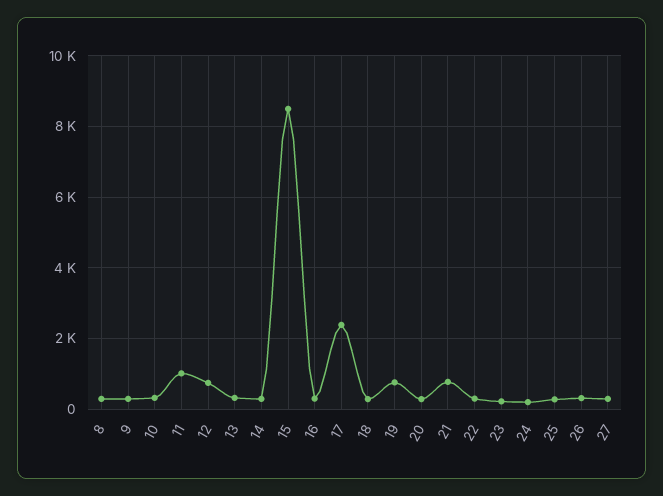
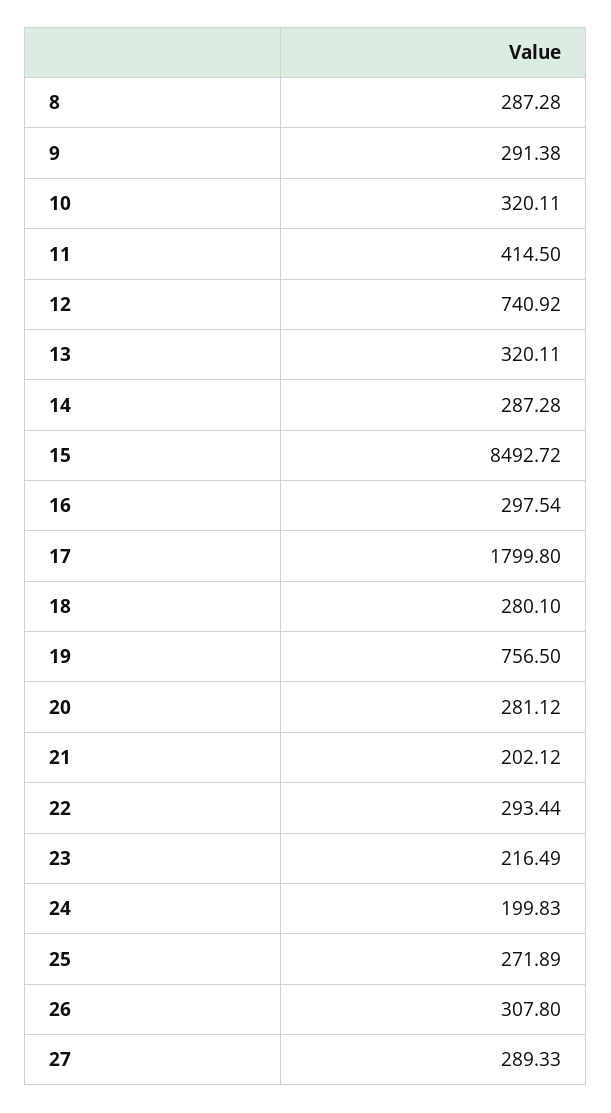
  {
    "8": 287.28,
    "9": 291.38,
    "10": 320.11,
-   "11": 1000,
+   "11": 414.5,
    "12": 740.92,
    "13": 320.11,
    "14": 287.28,
    "15": 8492.72,
    "16": 297.54,
-   "17": 2400,
+   "17": 1799.8,
    "18": 280.1,
    "19": 756.5,
    "20": 281.12,
-   "21": 800,
+   "21": 202.12,
    "22": 293.44,
    "23": 216.49,
    "24": 199.83,
    "25": 271.89,
    "26": 307.8,
    "27": 289.33
  }

